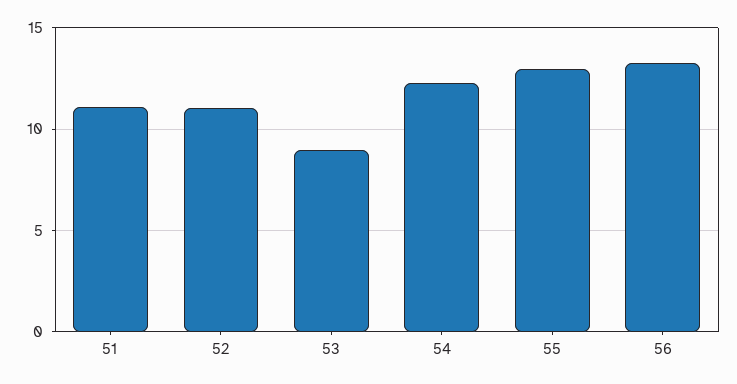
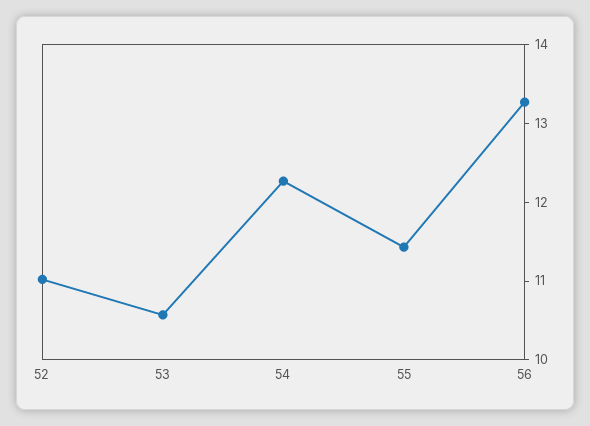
  {
-   "51": 11,
    "52": 11,
-   "53": 9,
+   "53": 10.6,
    "54": 12.2,
-   "55": 13,
+   "55": 11.4,
    "56": 13.2
  }

